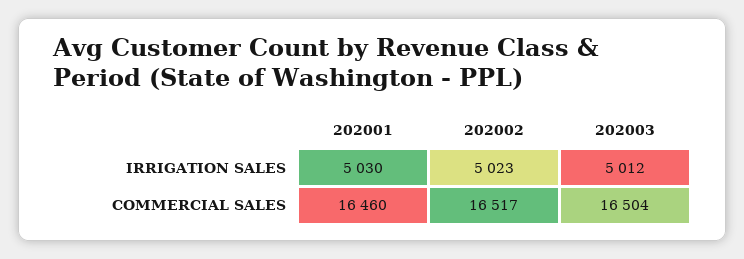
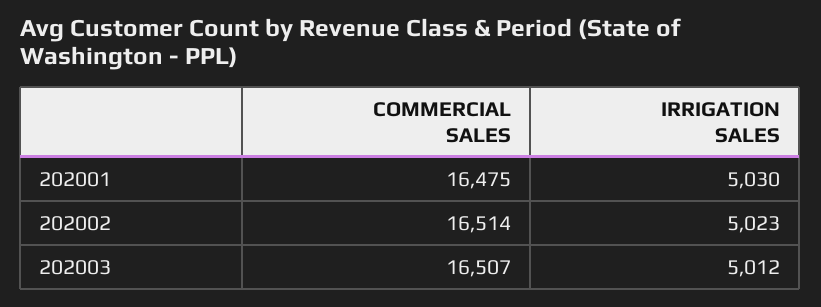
  {
    "202001": {
      "IRRIGATION SALES": 5030,
-     "COMMERCIAL SALES": 16460
+     "COMMERCIAL SALES": 16475
    },
    "202002": {
      "IRRIGATION SALES": 5023,
-     "COMMERCIAL SALES": 16517
+     "COMMERCIAL SALES": 16514
    },
    "202003": {
      "IRRIGATION SALES": 5012,
-     "COMMERCIAL SALES": 16504
+     "COMMERCIAL SALES": 16507
    }
  }

